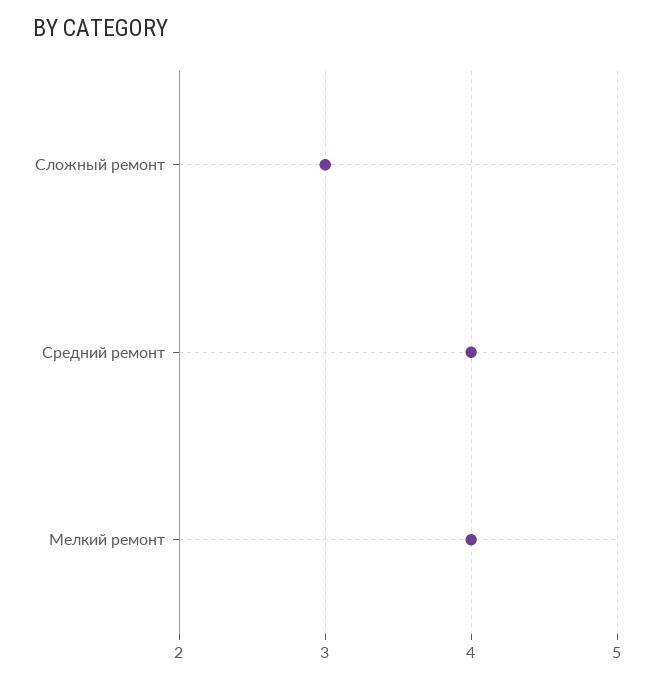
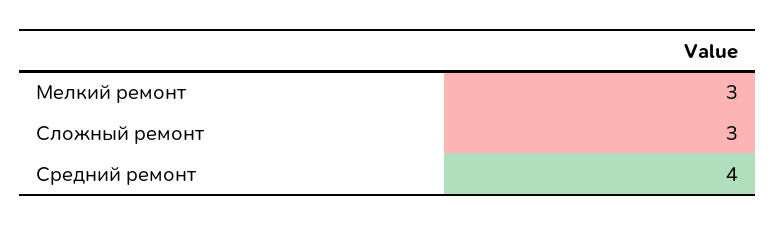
  {
    "Сложный ремонт": 3,
    "Средний ремонт": 4,
-   "Мелкий ремонт": 4
+   "Мелкий ремонт": 3
  }

